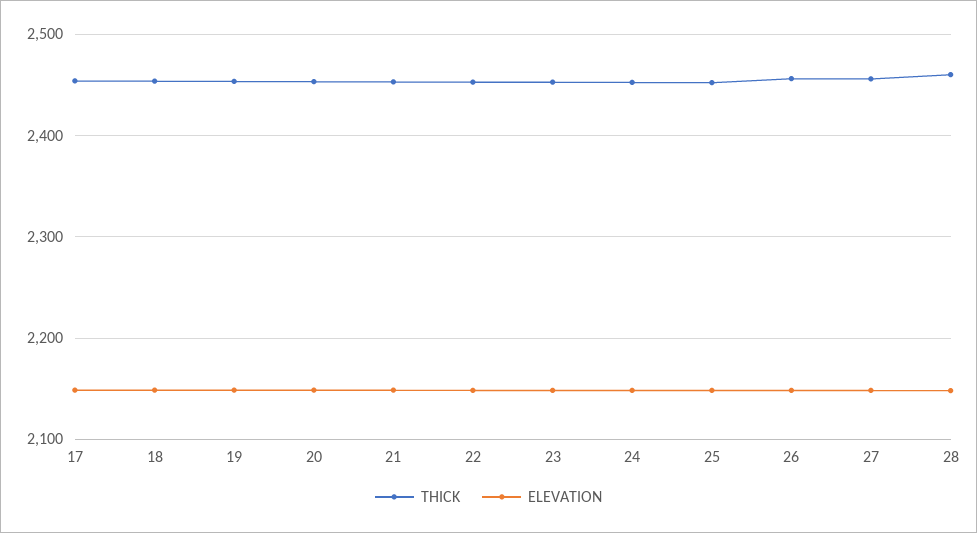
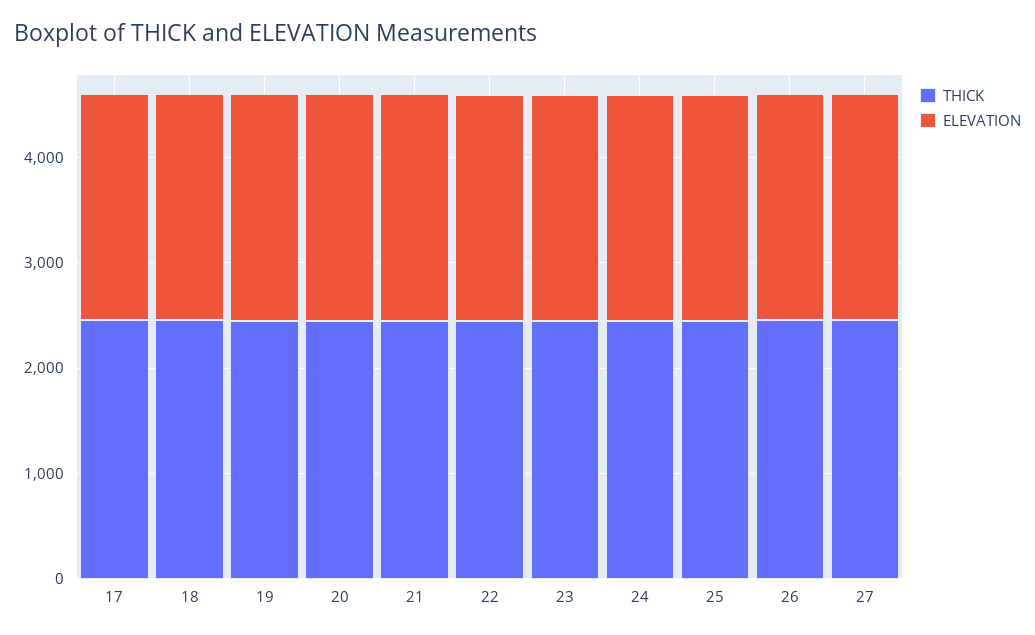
  {
    "THICK": {
      "17": 2450,
      "18": 2450,
      "19": 2450,
      "20": 2450,
      "21": 2450,
      "22": 2450,
      "23": 2450,
      "24": 2450,
      "25": 2450,
      "26": 2460,
-     "27": 2460,
+     "27": 2460
-     "28": 2460
    },
    "ELEVATION": {
      "17": 2150,
      "18": 2150,
      "19": 2150,
      "20": 2150,
      "21": 2150,
      "22": 2150,
      "23": 2150,
      "24": 2150,
      "25": 2150,
      "26": 2150,
-     "27": 2150,
+     "27": 2150
-     "28": 2150
    }
  }

